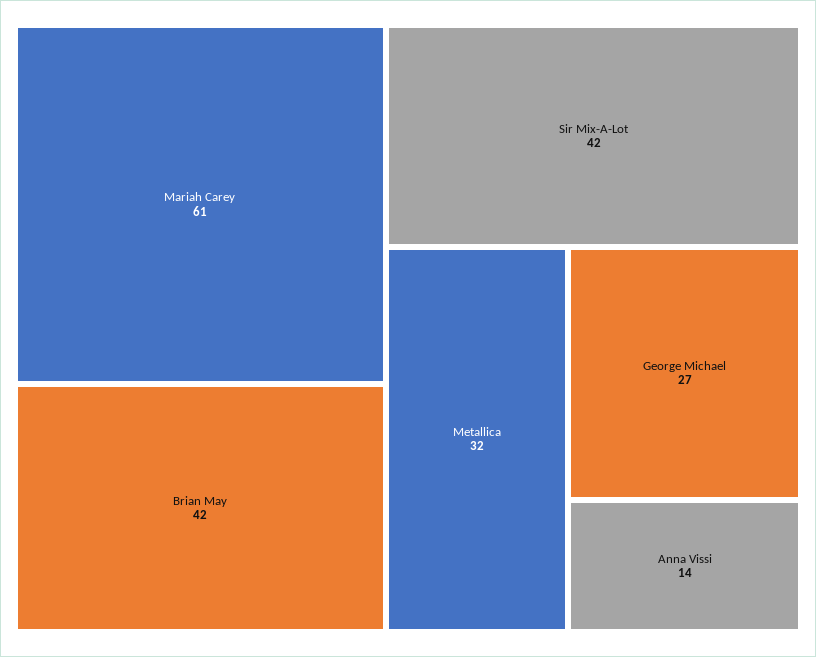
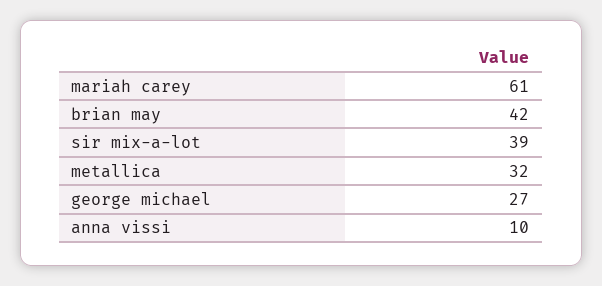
  {
    "Mariah Carey": 61,
    "Brian May": 42,
-   "Sir Mix-A-Lot": 42,
+   "Sir Mix-A-Lot": 39,
    "Metallica": 32,
    "George Michael": 27,
-   "Anna Vissi": 14
+   "Anna Vissi": 10
  }

